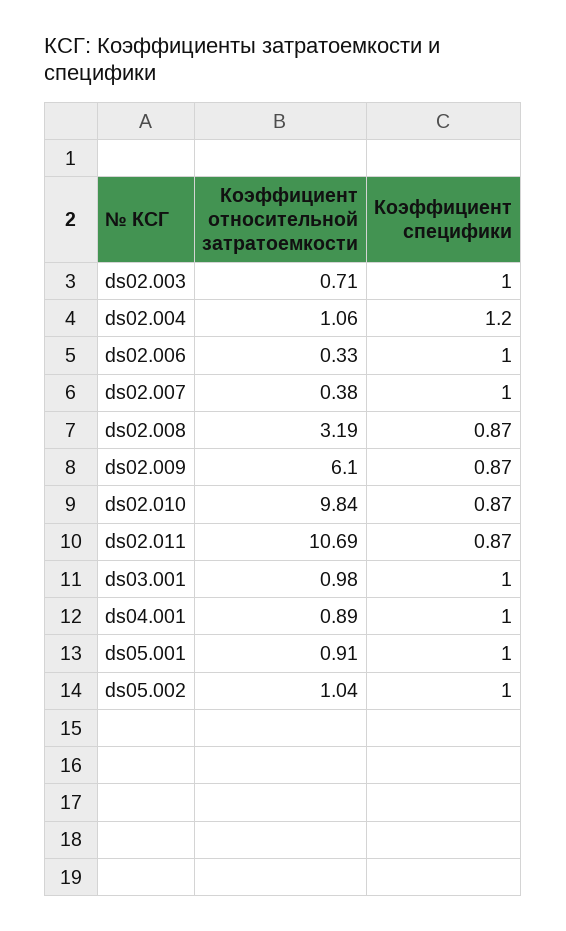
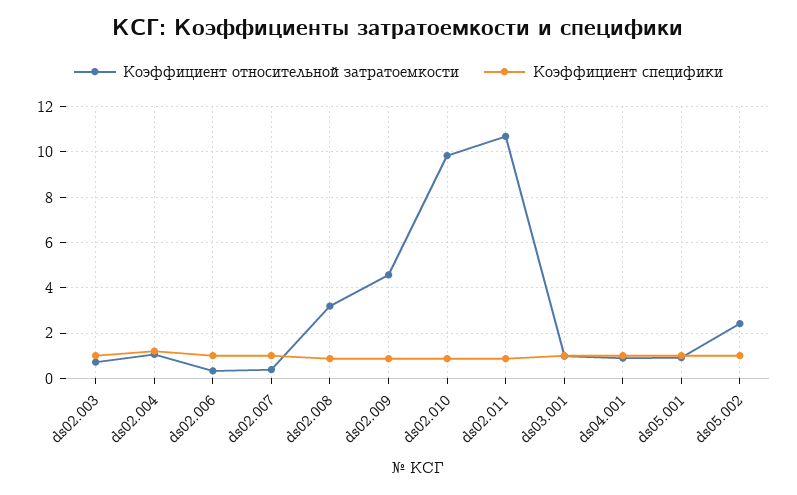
  {
    "Коэффициент относительной затратоемкости": {
      "ds02.003": 0.71,
      "ds02.004": 1.06,
      "ds02.006": 0.33,
      "ds02.007": 0.38,
      "ds02.008": 3.19,
-     "ds02.009": 6.1,
+     "ds02.009": 4.5,
      "ds02.010": 9.84,
      "ds02.011": 10.69,
      "ds03.001": 0.98,
      "ds04.001": 0.89,
      "ds05.001": 0.91,
-     "ds05.002": 1.04
+     "ds05.002": 2.5
    },
    "Коэффициент специфики": {
      "ds02.003": 1,
      "ds02.004": 1.2,
      "ds02.006": 1,
      "ds02.007": 1,
      "ds02.008": 0.87,
      "ds02.009": 0.87,
      "ds02.010": 0.87,
      "ds02.011": 0.87,
      "ds03.001": 1,
      "ds04.001": 1,
      "ds05.001": 1,
      "ds05.002": 1
    }
  }

